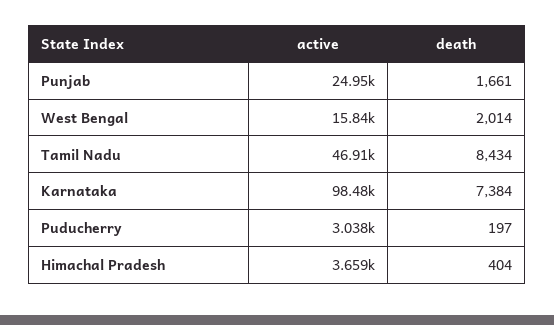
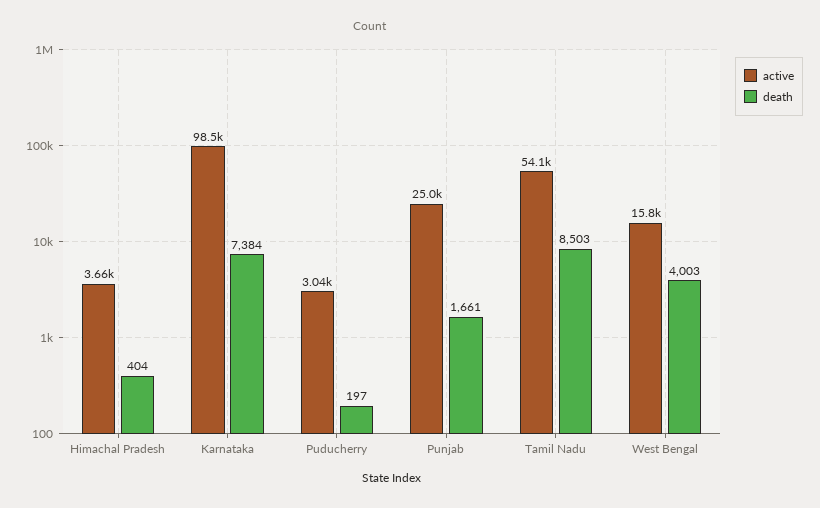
  {
    "active": {
      "Punjab": 24950,
      "West Bengal": 15840,
-     "Tamil Nadu": 46910,
+     "Tamil Nadu": 54100,
      "Karnataka": 98480,
      "Puducherry": 3038,
      "Himachal Pradesh": 3659
    },
    "death": {
      "Punjab": 1661,
-     "West Bengal": 2014,
+     "West Bengal": 4003,
-     "Tamil Nadu": 8434,
+     "Tamil Nadu": 8503,
      "Karnataka": 7384,
      "Puducherry": 197,
      "Himachal Pradesh": 404
    }
  }

